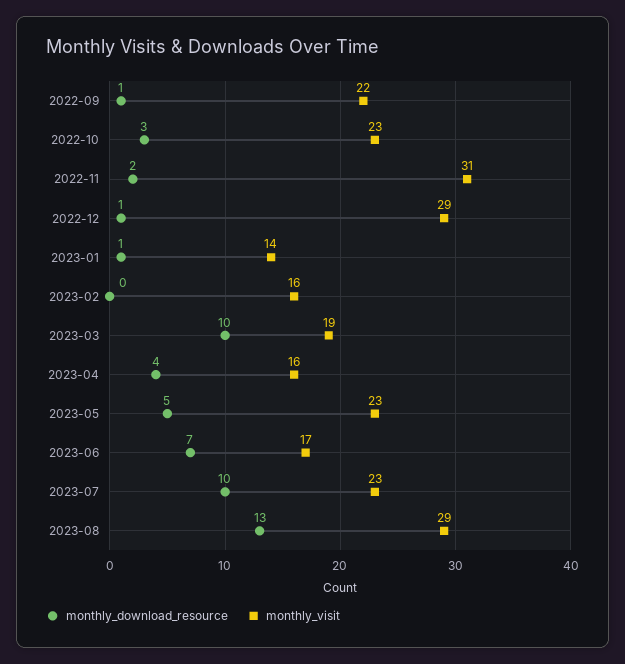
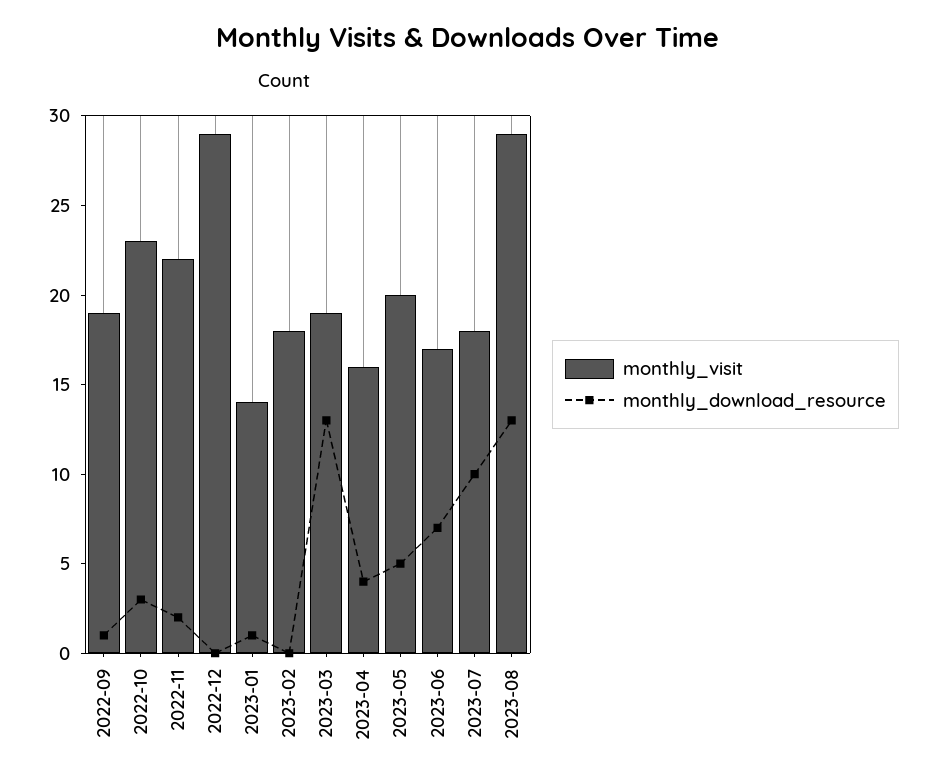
  {
    "monthly_download_resource": {
      "2022-09": 1,
      "2022-10": 3,
      "2022-11": 2,
-     "2022-12": 1,
+     "2022-12": 0,
      "2023-01": 1,
      "2023-02": 0,
-     "2023-03": 10,
+     "2023-03": 13,
      "2023-04": 4,
      "2023-05": 5,
      "2023-06": 7,
      "2023-07": 10,
      "2023-08": 13
    },
    "monthly_visit": {
-     "2022-09": 22,
+     "2022-09": 19,
      "2022-10": 23,
-     "2022-11": 31,
+     "2022-11": 22,
      "2022-12": 29,
      "2023-01": 14,
-     "2023-02": 16,
+     "2023-02": 18,
      "2023-03": 19,
      "2023-04": 16,
-     "2023-05": 23,
+     "2023-05": 20,
      "2023-06": 17,
-     "2023-07": 23,
+     "2023-07": 18,
      "2023-08": 29
    }
  }

